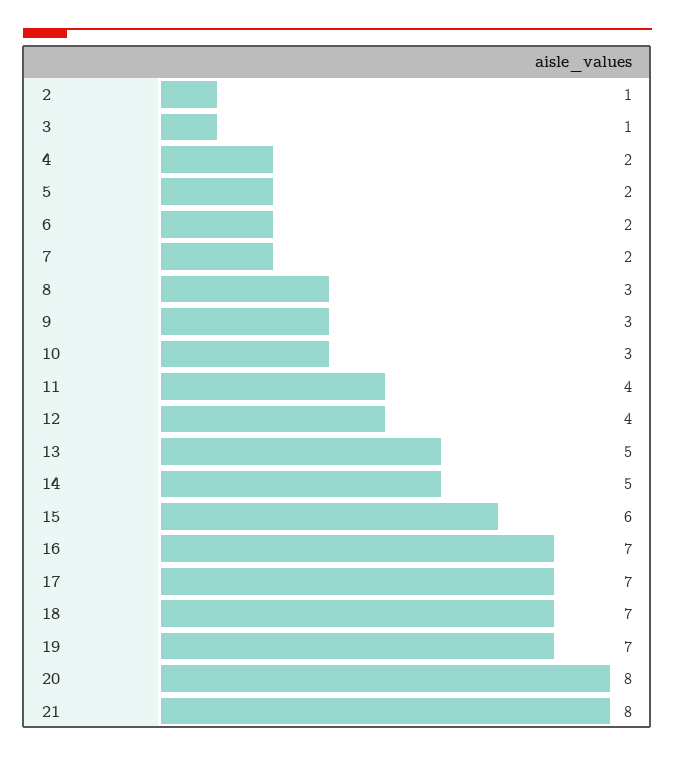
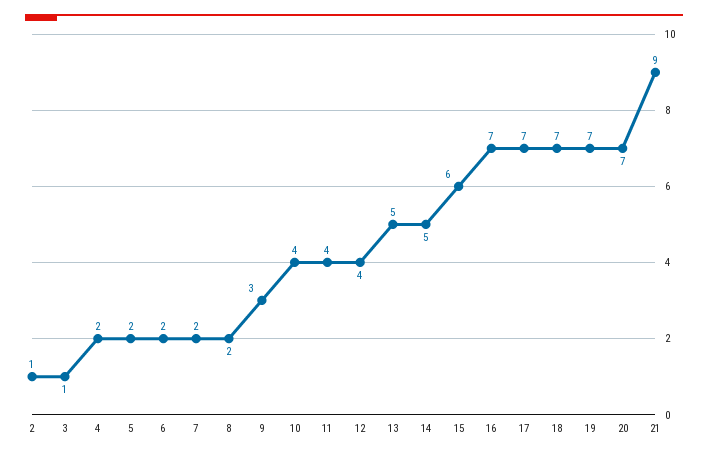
  {
    "2": 1,
    "3": 1,
    "4": 2,
    "5": 2,
    "6": 2,
    "7": 2,
-   "8": 3,
+   "8": 2,
    "9": 3,
-   "10": 3,
+   "10": 4,
    "11": 4,
    "12": 4,
    "13": 5,
    "14": 5,
    "15": 6,
    "16": 7,
    "17": 7,
    "18": 7,
    "19": 7,
-   "20": 8,
+   "20": 7,
-   "21": 8
+   "21": 9
  }

